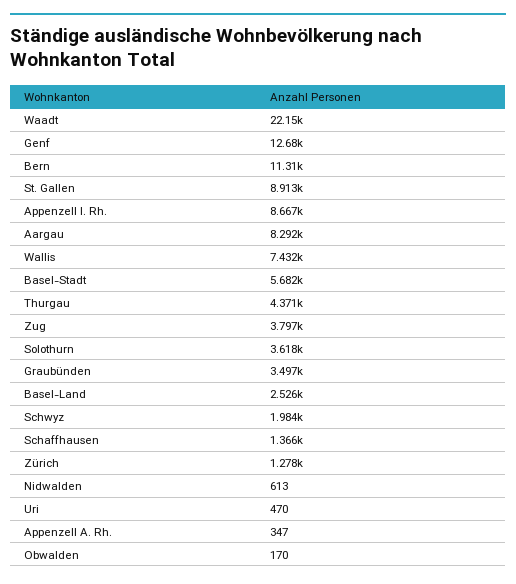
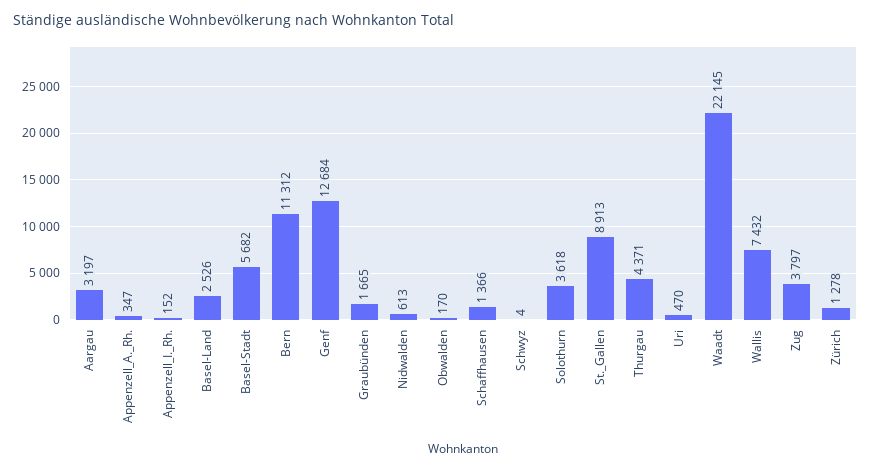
  {
    "Waadt": 22145,
    "Genf": 12684,
    "Bern": 11312,
    "St. Gallen": 8913,
-   "Appenzell I. Rh.": 8667,
+   "Appenzell I. Rh.": 152,
-   "Aargau": 8292,
+   "Aargau": 3197,
    "Wallis": 7432,
    "Basel-Stadt": 5682,
    "Thurgau": 4371,
    "Zug": 3797,
    "Solothurn": 3618,
-   "Graubünden": 3497,
+   "Graubünden": 1665,
    "Basel-Land": 2526,
-   "Schwyz": 1984,
+   "Schwyz": 4,
    "Schaffhausen": 1366,
    "Zürich": 1278,
    "Nidwalden": 613,
    "Uri": 470,
    "Appenzell A. Rh.": 347,
    "Obwalden": 170
  }

